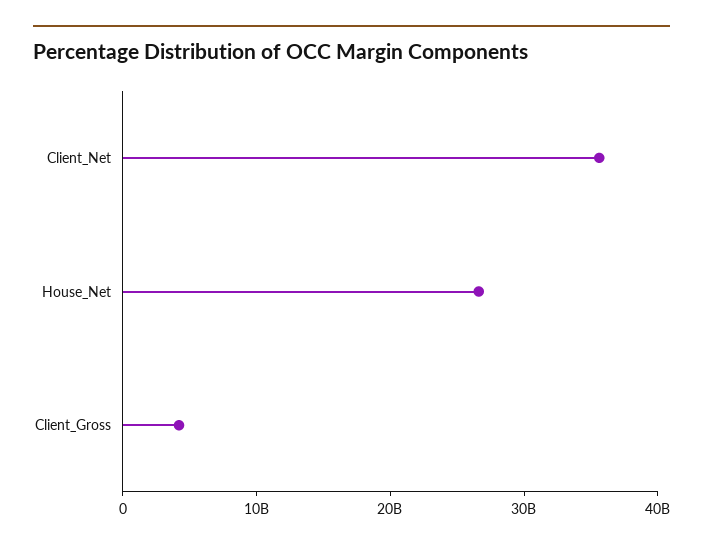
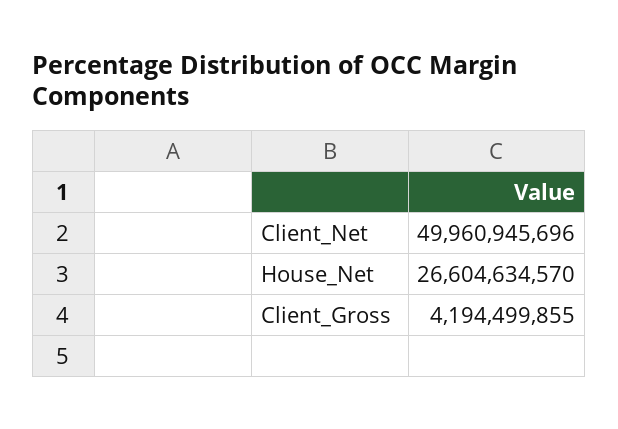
  {
-   "Client_Net": 36000000000,
+   "Client_Net": 49960945696,
    "House_Net": 26604634570,
    "Client_Gross": 4194499855
  }

